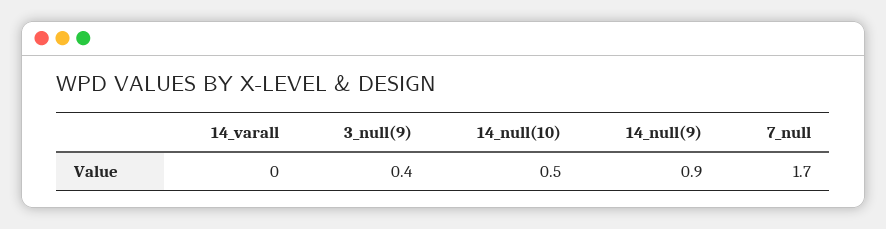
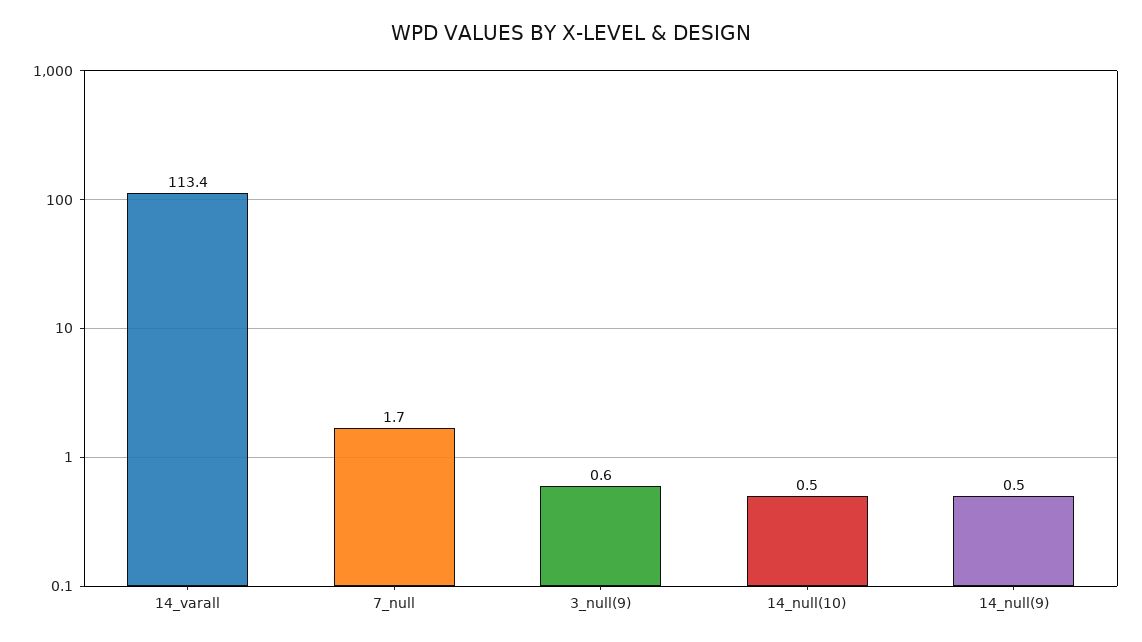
  {
-   "14_varall": 0,
+   "14_varall": 113.4,
-   "3_null(9)": 0.4,
+   "3_null(9)": 0.6,
    "14_null(10)": 0.5,
-   "14_null(9)": 0.9,
+   "14_null(9)": 0.5,
    "7_null": 1.7
  }

